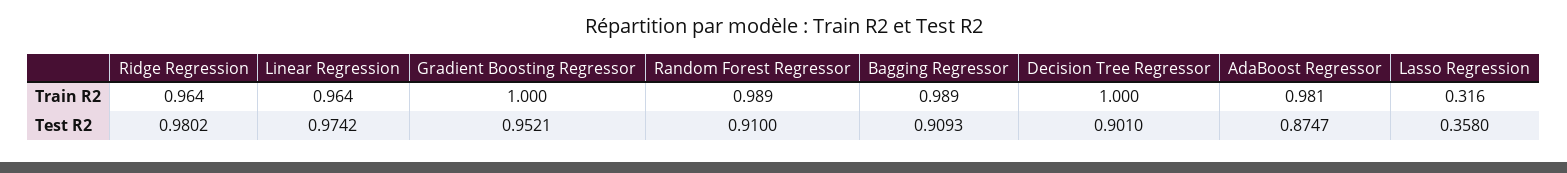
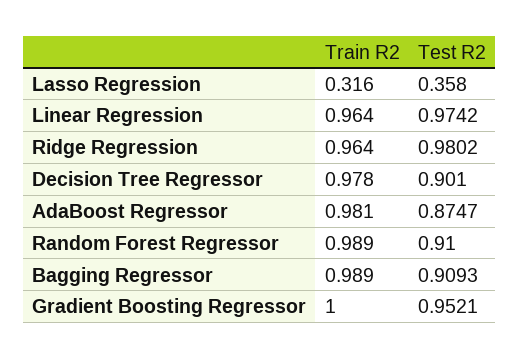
  {
    "Ridge Regression": {
      "Train R2": 0.964,
      "Test R2": 0.9802
    },
    "Linear Regression": {
      "Train R2": 0.964,
      "Test R2": 0.9742
    },
    "Gradient Boosting Regressor": {
      "Train R2": 1,
      "Test R2": 0.9521
    },
    "Random Forest Regressor": {
      "Train R2": 0.989,
      "Test R2": 0.91
    },
    "Bagging Regressor": {
      "Train R2": 0.989,
      "Test R2": 0.9093
    },
    "Decision Tree Regressor": {
-     "Train R2": 1,
+     "Train R2": 0.978,
      "Test R2": 0.901
    },
    "AdaBoost Regressor": {
      "Train R2": 0.981,
      "Test R2": 0.8747
    },
    "Lasso Regression": {
      "Train R2": 0.316,
      "Test R2": 0.358
    }
  }

